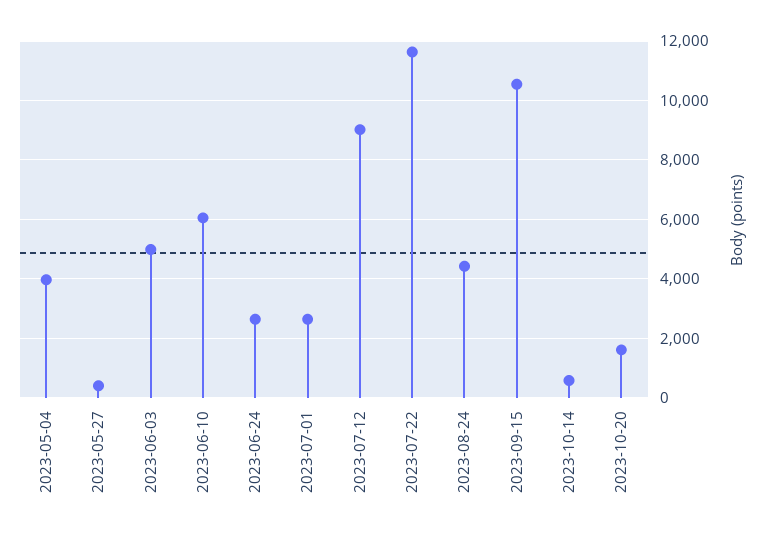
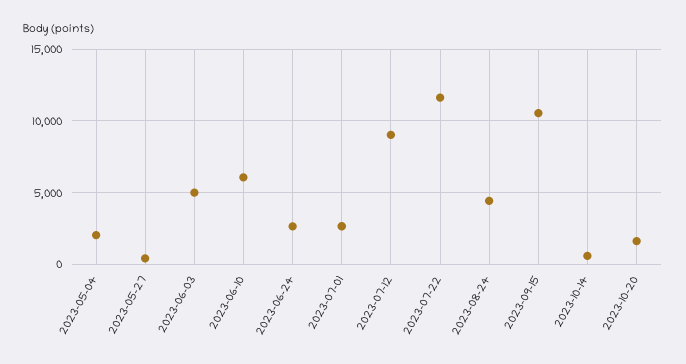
  {
-   "2023-05-04": 4000,
+   "2023-05-04": 2000,
    "2023-05-27": 500,
    "2023-06-03": 5000,
    "2023-06-10": 6000,
    "2023-06-24": 2750,
    "2023-07-01": 2750,
    "2023-07-12": 9000,
    "2023-07-22": 11750,
    "2023-08-24": 4500,
    "2023-09-15": 10500,
    "2023-10-14": 500,
    "2023-10-20": 1500
  }

